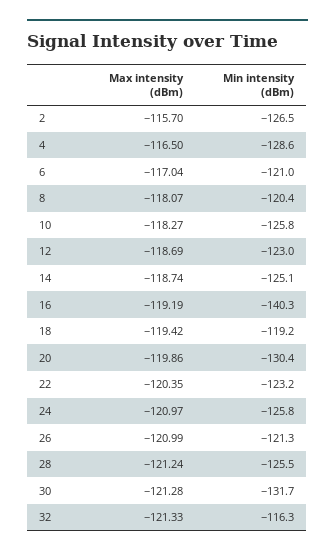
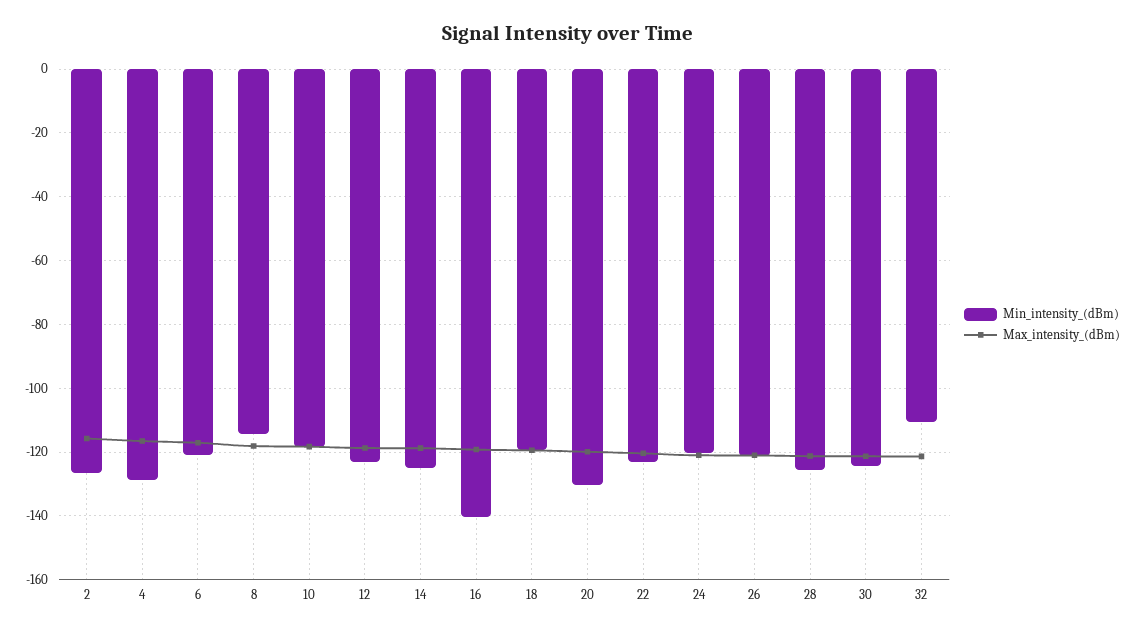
  {
    "Max intensity (dBm)": {
      "2": -115.7,
      "4": -116.5,
      "6": -117.04,
      "8": -118.07,
      "10": -118.27,
      "12": -118.69,
      "14": -118.74,
      "16": -119.19,
      "18": -119.42,
      "20": -119.86,
      "22": -120.35,
      "24": -120.97,
      "26": -120.99,
      "28": -121.24,
      "30": -121.28,
      "32": -121.33
    },
    "Min intensity (dBm)": {
      "2": -126.5,
      "4": -128.6,
      "6": -121,
-     "8": -120.4,
+     "8": -114,
-     "10": -125.8,
+     "10": -118,
      "12": -123,
      "14": -125.1,
      "16": -140.3,
      "18": -119.2,
      "20": -130.4,
      "22": -123.2,
-     "24": -125.8,
+     "24": -120,
      "26": -121.3,
      "28": -125.5,
-     "30": -131.7,
+     "30": -124,
-     "32": -116.3
+     "32": -110
    }
  }

